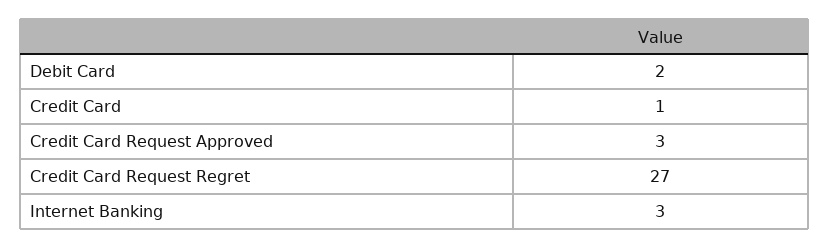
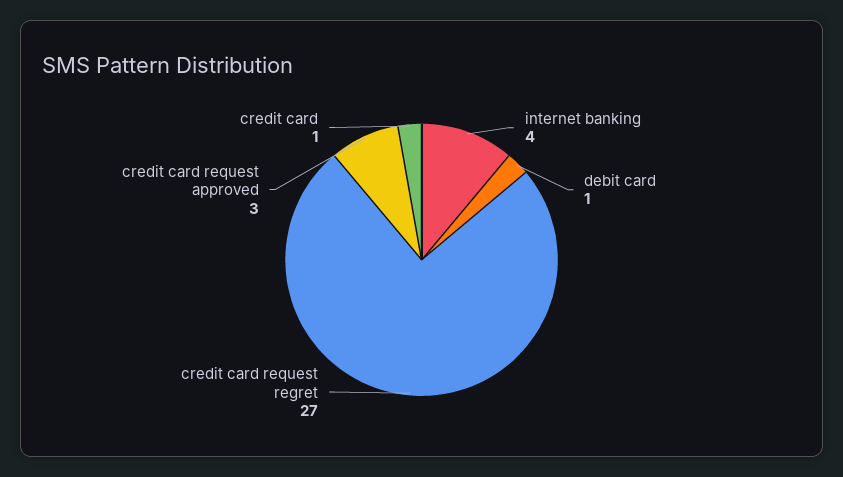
  {
-   "Debit Card": 2,
+   "Debit Card": 1,
    "Credit Card": 1,
    "Credit Card Request Approved": 3,
    "Credit Card Request Regret": 27,
-   "Internet Banking": 3
+   "Internet Banking": 4
  }

